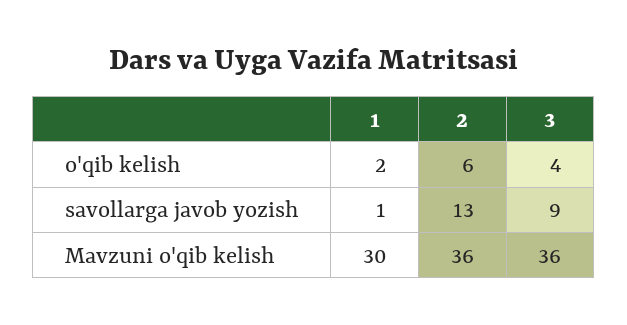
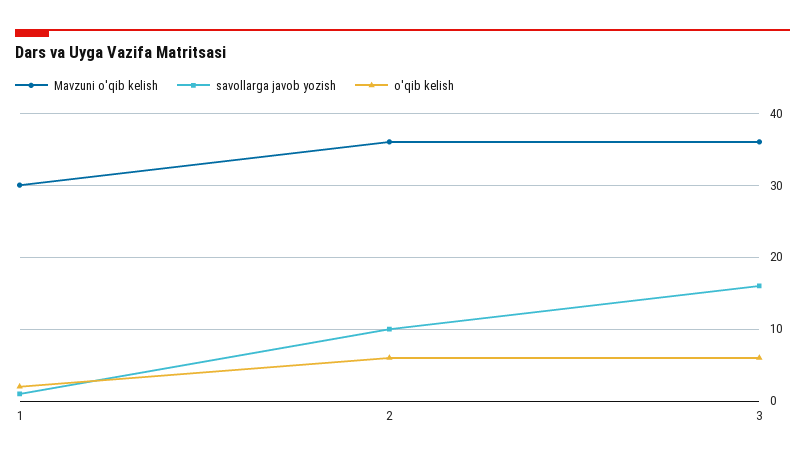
  {
    "o'qib kelish": {
      "1": 2,
      "2": 6,
-     "3": 4
+     "3": 6
    },
    "savollarga javob yozish": {
      "1": 1,
-     "2": 13,
+     "2": 10,
-     "3": 9
+     "3": 16
    },
    "Mavzuni o'qib kelish": {
      "1": 30,
      "2": 36,
      "3": 36
    }
  }

